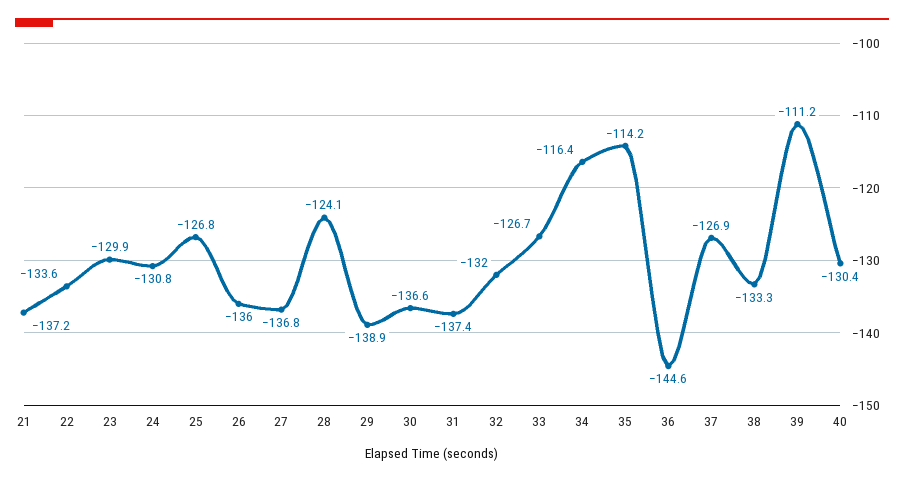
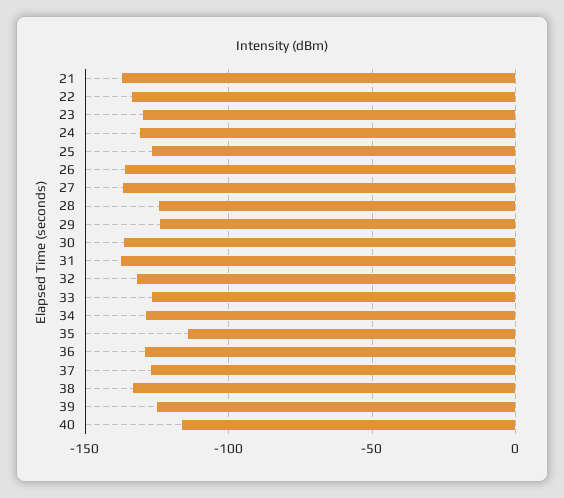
  {
    "21": -137.2,
    "22": -133.6,
    "23": -129.9,
    "24": -130.8,
    "25": -126.8,
    "26": -136,
    "27": -136.8,
    "28": -124.1,
-   "29": -138.9,
+   "29": -125,
    "30": -136.6,
    "31": -137.4,
    "32": -132,
    "33": -126.7,
-   "34": -116.4,
+   "34": -130,
    "35": -114.2,
-   "36": -144.6,
+   "36": -130,
    "37": -126.9,
    "38": -133.3,
-   "39": -111.2,
+   "39": -125,
-   "40": -130.4
+   "40": -115
  }

